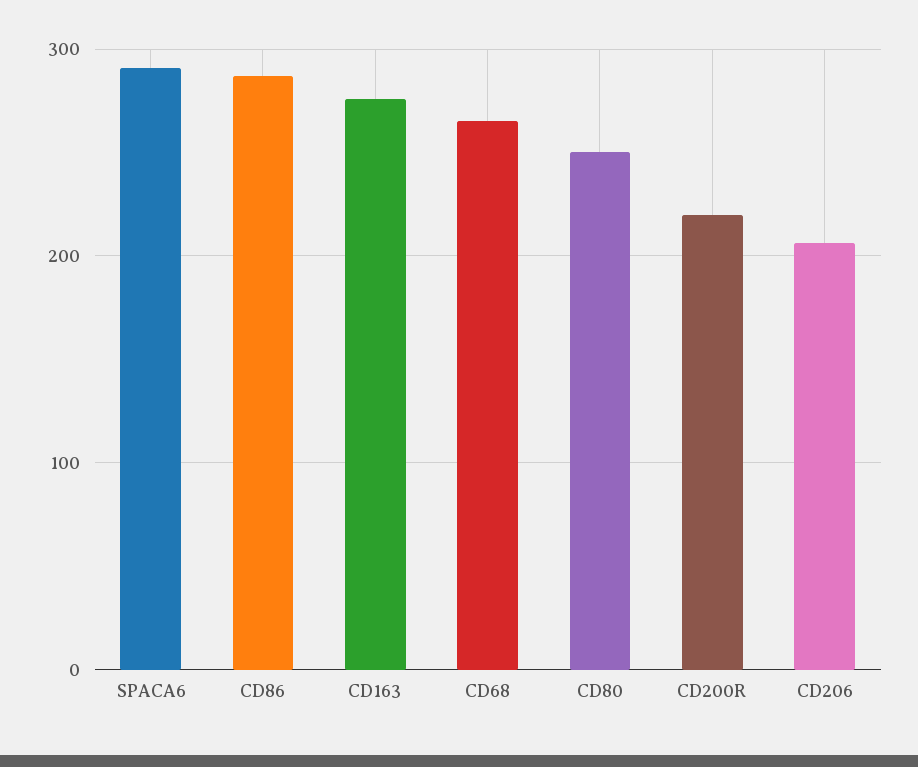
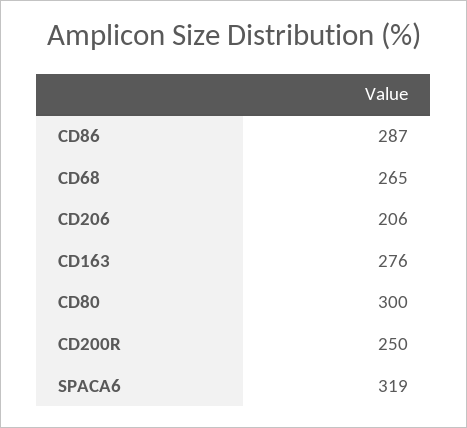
  {
-   "SPACA6": 290,
+   "SPACA6": 319,
    "CD86": 287,
    "CD163": 276,
    "CD68": 265,
-   "CD80": 250,
+   "CD80": 300,
-   "CD200R": 220,
+   "CD200R": 250,
    "CD206": 206
  }

